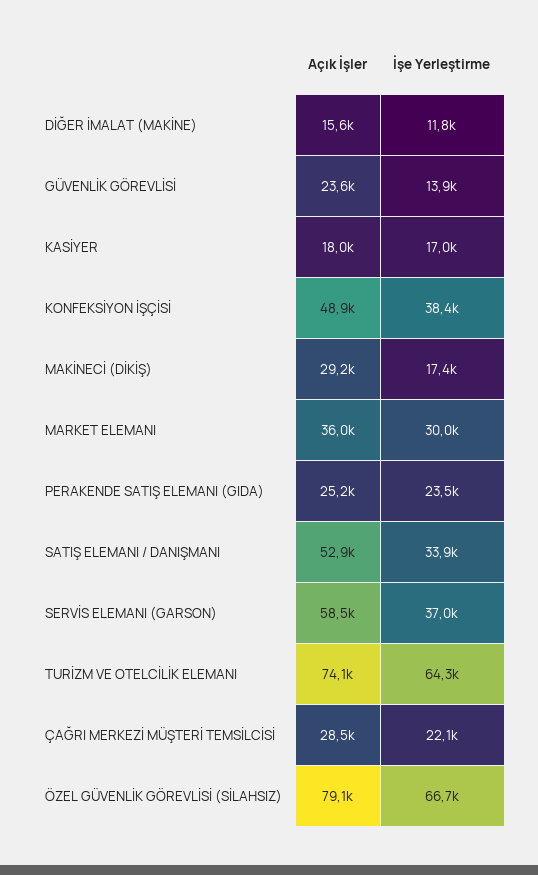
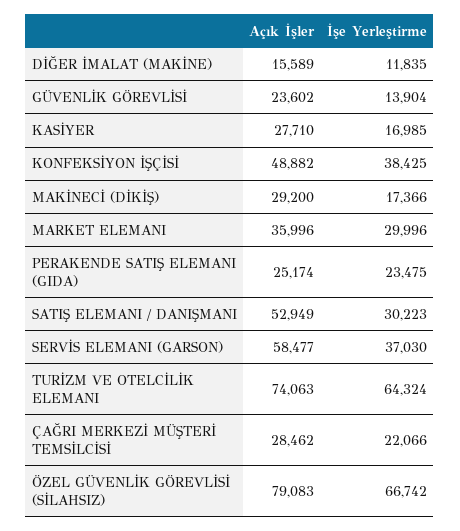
  {
    "Açık İşler": {
      "DİĞER İMALAT (MAKİNE)": 15589,
      "GÜVENLİK GÖREVLİSİ": 23602,
-     "KASİYER": 18000,
+     "KASİYER": 27710,
      "KONFEKSİYON İŞÇİSİ": 48882,
      "MAKİNECİ (DİKİŞ)": 29200,
      "MARKET ELEMANI": 35996,
      "PERAKENDE SATIŞ ELEMANI (GIDA)": 25174,
      "SATIŞ ELEMANI / DANIŞMANI": 52949,
      "SERVİS ELEMANI (GARSON)": 58477,
      "TURİZM VE OTELCİLİK ELEMANI": 74063,
      "ÇAĞRI MERKEZİ MÜŞTERİ TEMSİLCİSİ": 28462,
      "ÖZEL GÜVENLİK GÖREVLİSİ (SİLAHSIZ)": 79083
    },
    "İşe Yerleştirme": {
      "DİĞER İMALAT (MAKİNE)": 11835,
      "GÜVENLİK GÖREVLİSİ": 13904,
      "KASİYER": 16985,
      "KONFEKSİYON İŞÇİSİ": 38425,
      "MAKİNECİ (DİKİŞ)": 17366,
      "MARKET ELEMANI": 29996,
      "PERAKENDE SATIŞ ELEMANI (GIDA)": 23475,
-     "SATIŞ ELEMANI / DANIŞMANI": 33900,
+     "SATIŞ ELEMANI / DANIŞMANI": 30223,
      "SERVİS ELEMANI (GARSON)": 37030,
      "TURİZM VE OTELCİLİK ELEMANI": 64324,
      "ÇAĞRI MERKEZİ MÜŞTERİ TEMSİLCİSİ": 22066,
      "ÖZEL GÜVENLİK GÖREVLİSİ (SİLAHSIZ)": 66742
    }
  }

